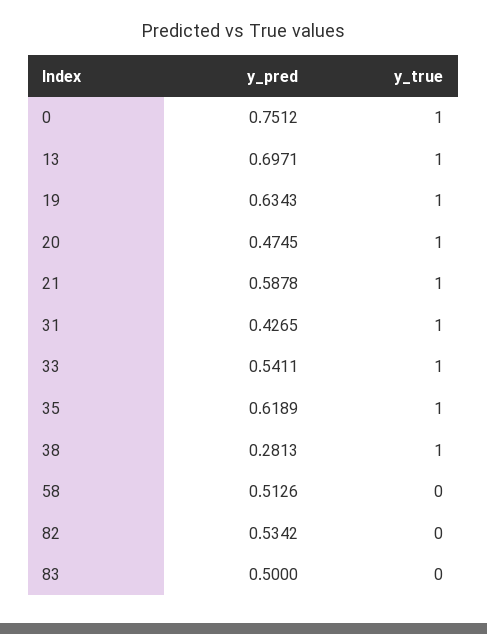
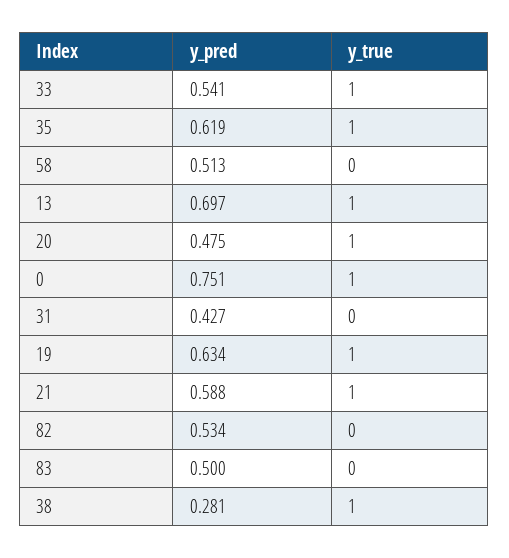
  {
    "y_pred": {
      "0": 0.7512,
      "13": 0.6971,
      "19": 0.6343,
      "20": 0.4745,
      "21": 0.5878,
      "31": 0.4265,
      "33": 0.5411,
      "35": 0.6189,
      "38": 0.2813,
      "58": 0.5126,
      "82": 0.5342,
      "83": 0.5
    },
    "y_true": {
      "0": 1,
      "13": 1,
      "19": 1,
      "20": 1,
      "21": 1,
-     "31": 1,
+     "31": 0,
      "33": 1,
      "35": 1,
      "38": 1,
      "58": 0,
      "82": 0,
      "83": 0
    }
  }

